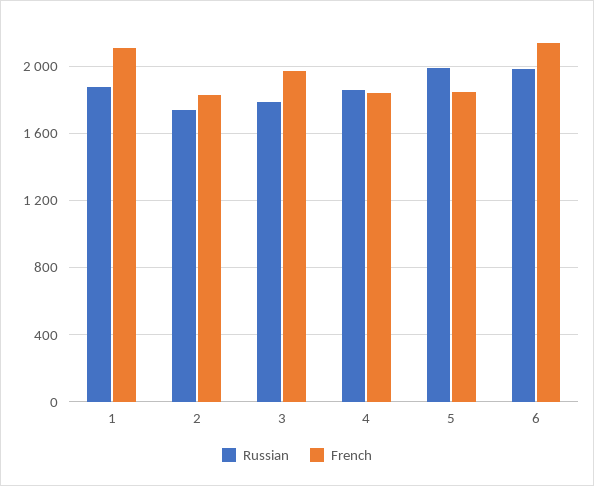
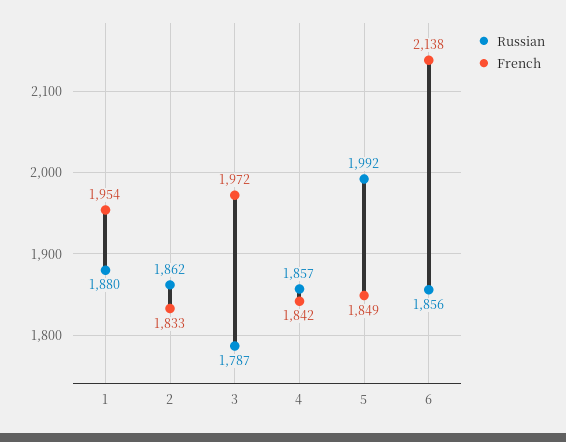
  {
    "Russian": {
      "1": 1880,
-     "2": 1750,
+     "2": 1862,
      "3": 1787,
      "4": 1857,
      "5": 1992,
-     "6": 2000
+     "6": 1856
    },
    "French": {
-     "1": 2100,
+     "1": 1954,
      "2": 1833,
      "3": 1972,
      "4": 1842,
      "5": 1849,
      "6": 2138
    }
  }

